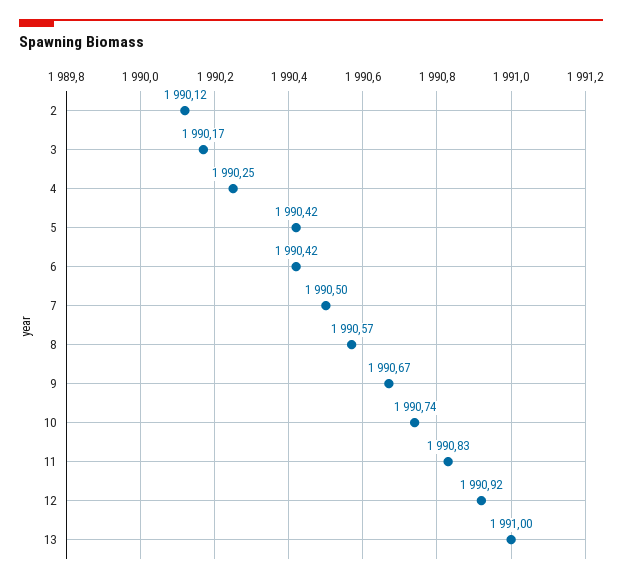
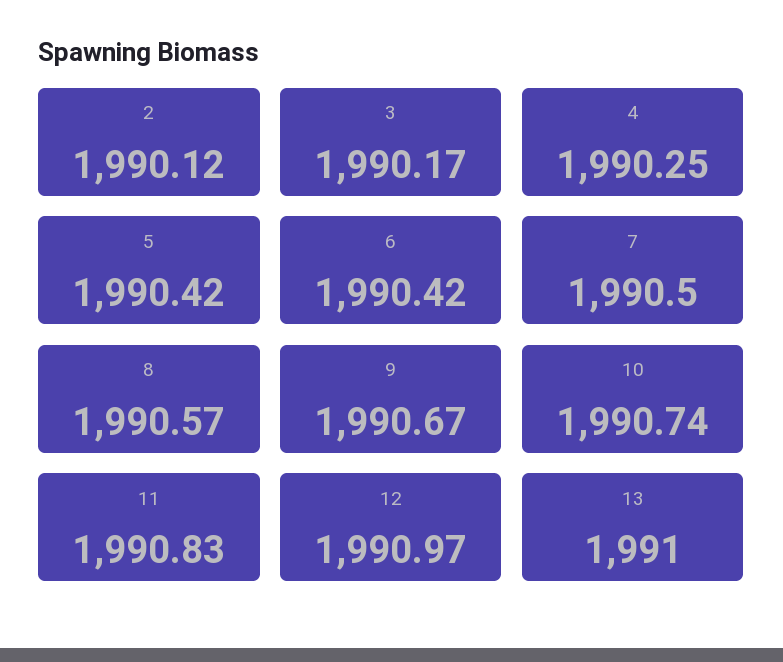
  {
    "2": 1990.12,
    "3": 1990.17,
    "4": 1990.25,
    "5": 1990.42,
    "6": 1990.42,
    "7": 1990.5,
    "8": 1990.57,
    "9": 1990.67,
    "10": 1990.74,
    "11": 1990.83,
-   "12": 1990.92,
+   "12": 1990.97,
    "13": 1991
  }

